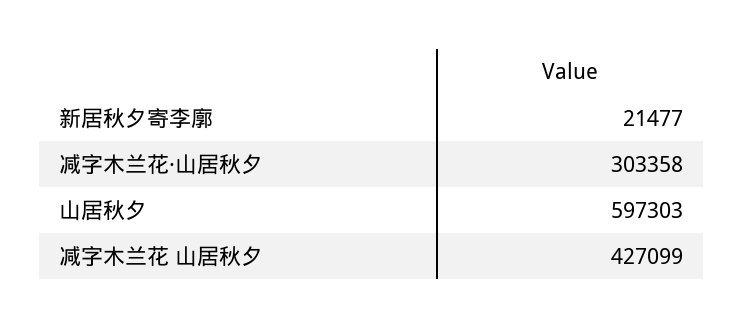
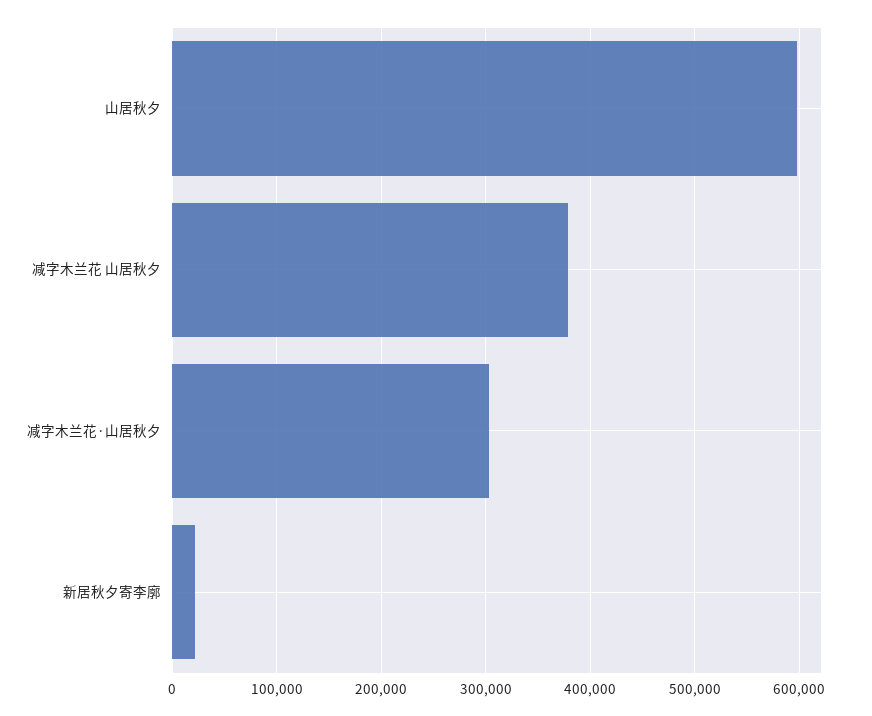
  {
    "新居秋夕寄李廓": 21477,
    "减字木兰花·山居秋夕": 303358,
    "山居秋夕": 597303,
-   "减字木兰花 山居秋夕": 427099
+   "减字木兰花 山居秋夕": 380000
  }

